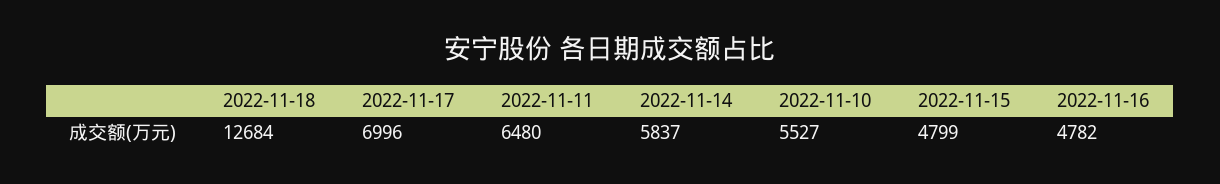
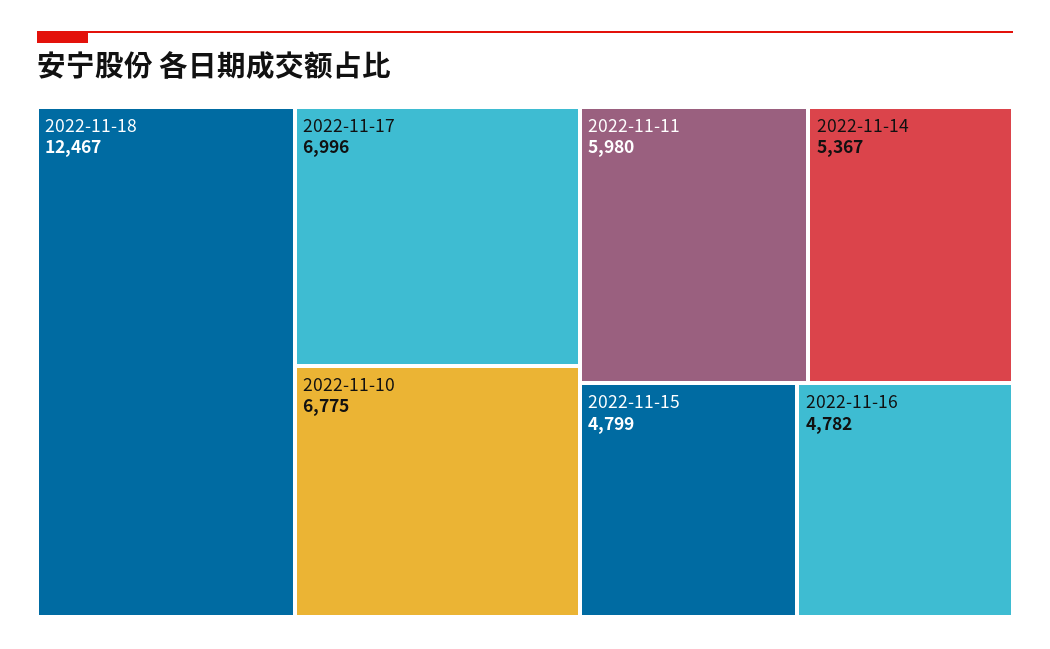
  {
-   "2022-11-18": 12684,
+   "2022-11-18": 12467,
    "2022-11-17": 6996,
-   "2022-11-11": 6480,
+   "2022-11-11": 5980,
-   "2022-11-14": 5837,
+   "2022-11-14": 5367,
-   "2022-11-10": 5527,
+   "2022-11-10": 6775,
    "2022-11-15": 4799,
    "2022-11-16": 4782
  }

